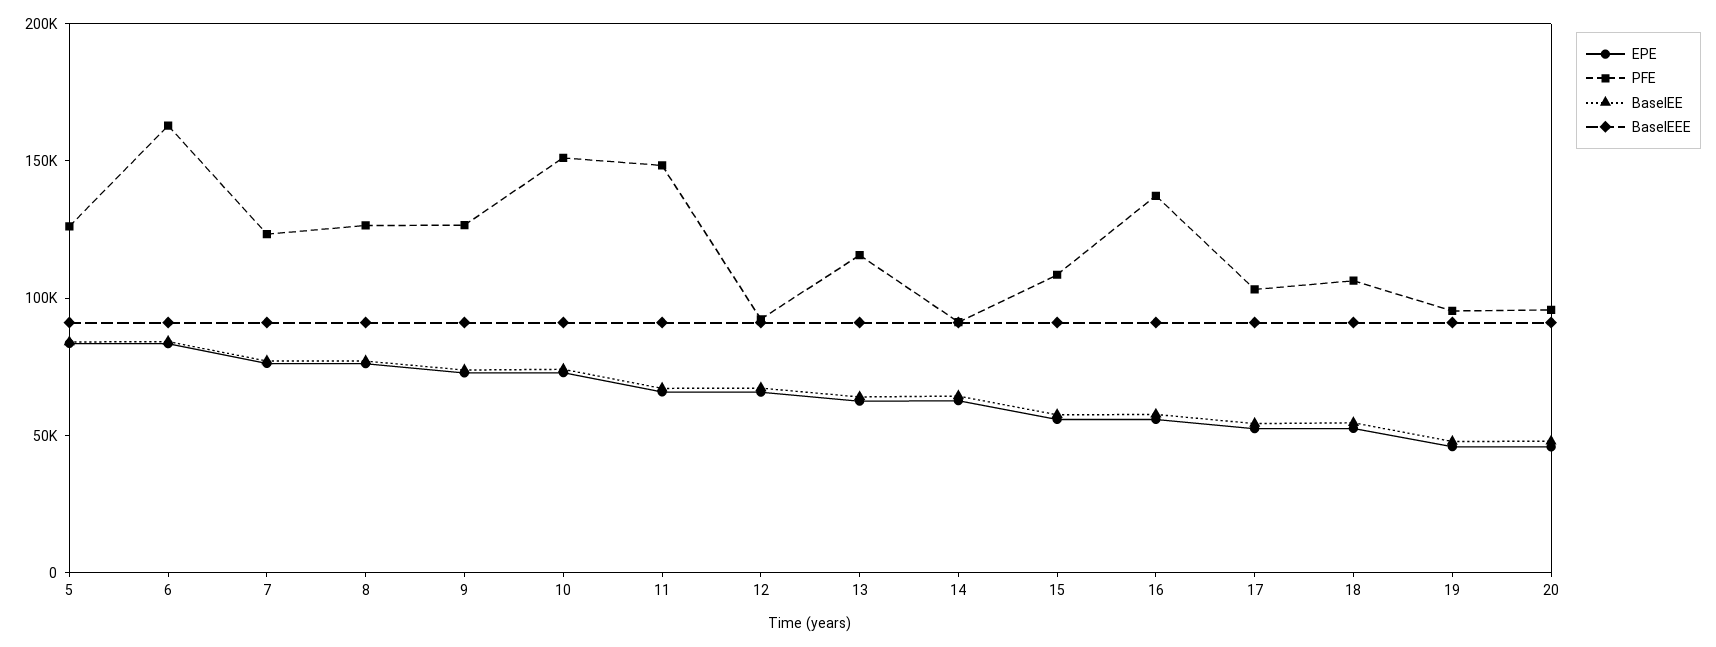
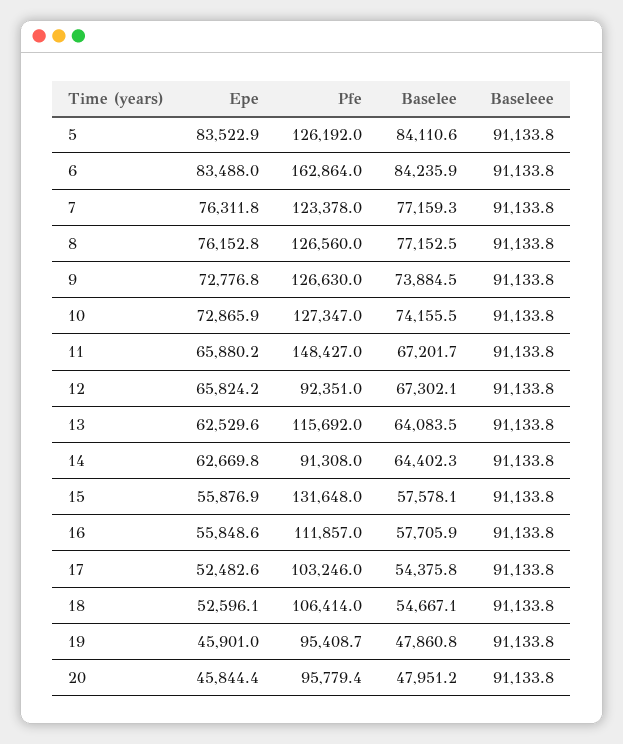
  {
    "EPE": {
      "5": 83522.9,
      "6": 83488,
      "7": 76311.8,
      "8": 76152.8,
      "9": 72776.8,
      "10": 72865.9,
      "11": 65880.2,
      "12": 65824.2,
      "13": 62529.6,
      "14": 62669.8,
      "15": 55876.9,
      "16": 55848.6,
      "17": 52482.6,
      "18": 52596.1,
      "19": 45901,
      "20": 45844.4
    },
    "PFE": {
      "5": 126192,
      "6": 162864,
      "7": 123378,
      "8": 126560,
      "9": 126630,
-     "10": 150000,
+     "10": 127347,
      "11": 148427,
      "12": 92351,
      "13": 115692,
      "14": 91308,
-     "15": 110000,
+     "15": 131648,
-     "16": 140000,
+     "16": 111857,
      "17": 103246,
      "18": 106414,
      "19": 95408.7,
      "20": 95779.4
    },
    "BaselEE": {
      "5": 84110.6,
      "6": 84235.9,
      "7": 77159.3,
      "8": 77152.5,
      "9": 73884.5,
      "10": 74155.5,
      "11": 67201.7,
      "12": 67302.1,
      "13": 64083.5,
      "14": 64402.3,
      "15": 57578.1,
      "16": 57705.9,
      "17": 54375.8,
      "18": 54667.1,
      "19": 47860.8,
      "20": 47951.2
    },
    "BaselEEE": {
      "5": 91133.8,
      "6": 91133.8,
      "7": 91133.8,
      "8": 91133.8,
      "9": 91133.8,
      "10": 91133.8,
      "11": 91133.8,
      "12": 91133.8,
      "13": 91133.8,
      "14": 91133.8,
      "15": 91133.8,
      "16": 91133.8,
      "17": 91133.8,
      "18": 91133.8,
      "19": 91133.8,
      "20": 91133.8
    }
  }

